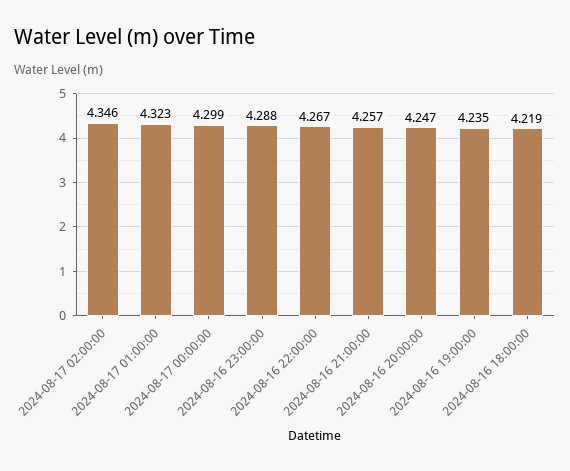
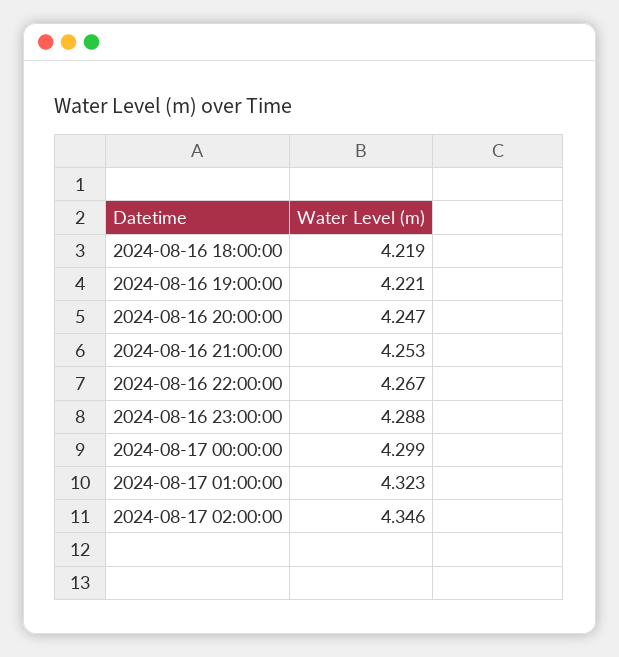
  {
    "2024-08-17 02:00:00": 4.346,
    "2024-08-17 01:00:00": 4.323,
    "2024-08-17 00:00:00": 4.299,
    "2024-08-16 23:00:00": 4.288,
    "2024-08-16 22:00:00": 4.267,
-   "2024-08-16 21:00:00": 4.257,
+   "2024-08-16 21:00:00": 4.253,
    "2024-08-16 20:00:00": 4.247,
-   "2024-08-16 19:00:00": 4.235,
+   "2024-08-16 19:00:00": 4.221,
    "2024-08-16 18:00:00": 4.219
  }

